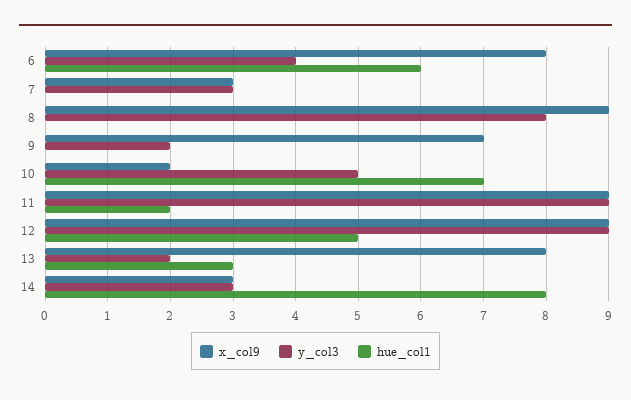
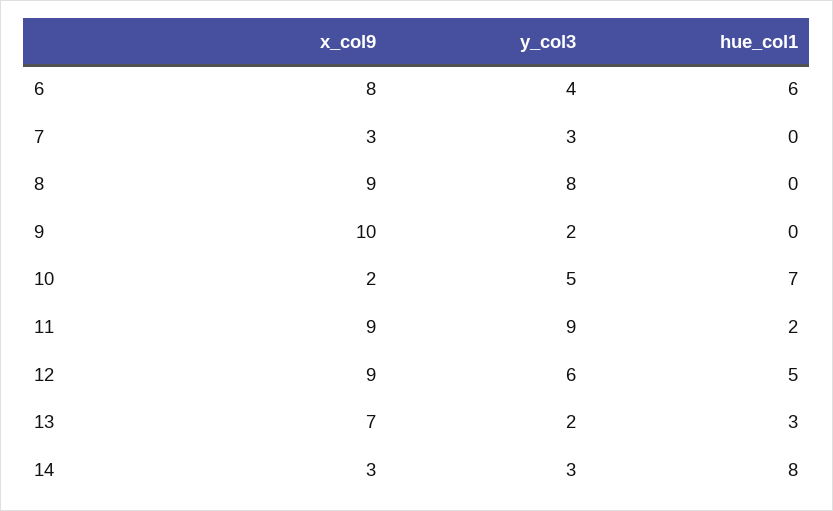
  {
    "x_col9": {
      "6": 8,
      "7": 3,
      "8": 9,
-     "9": 7,
+     "9": 10,
      "10": 2,
      "11": 9,
      "12": 9,
-     "13": 8,
+     "13": 7,
      "14": 3
    },
    "y_col3": {
      "6": 4,
      "7": 3,
      "8": 8,
      "9": 2,
      "10": 5,
      "11": 9,
-     "12": 9,
+     "12": 6,
      "13": 2,
      "14": 3
    },
    "hue_col1": {
      "6": 6,
      "7": 0,
      "8": 0,
      "9": 0,
      "10": 7,
      "11": 2,
      "12": 5,
      "13": 3,
      "14": 8
    }
  }

